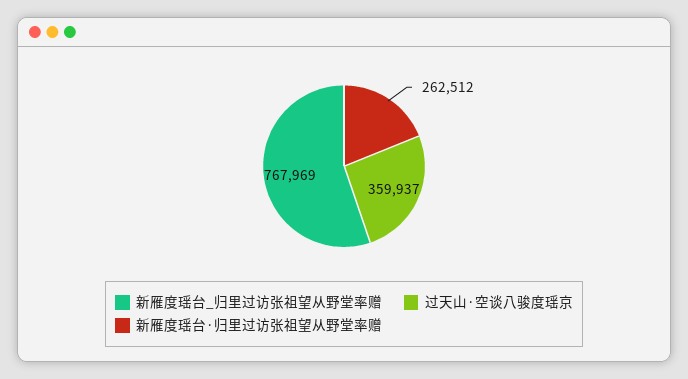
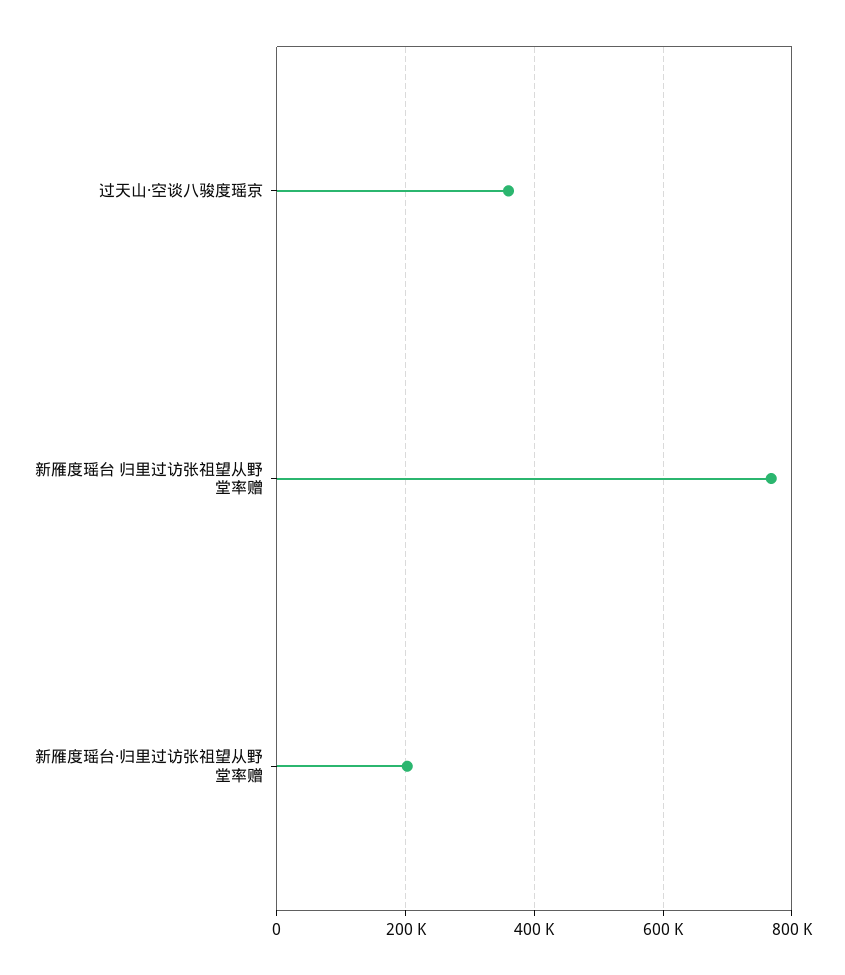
  {
    "新雁度瑶台_归里过访张祖望从野堂率赠": 767969,
    "过天山·空谈八骏度瑶京": 359937,
-   "新雁度瑶台·归里过访张祖望从野堂率赠": 262512
+   "新雁度瑶台·归里过访张祖望从野堂率赠": 200000
  }

